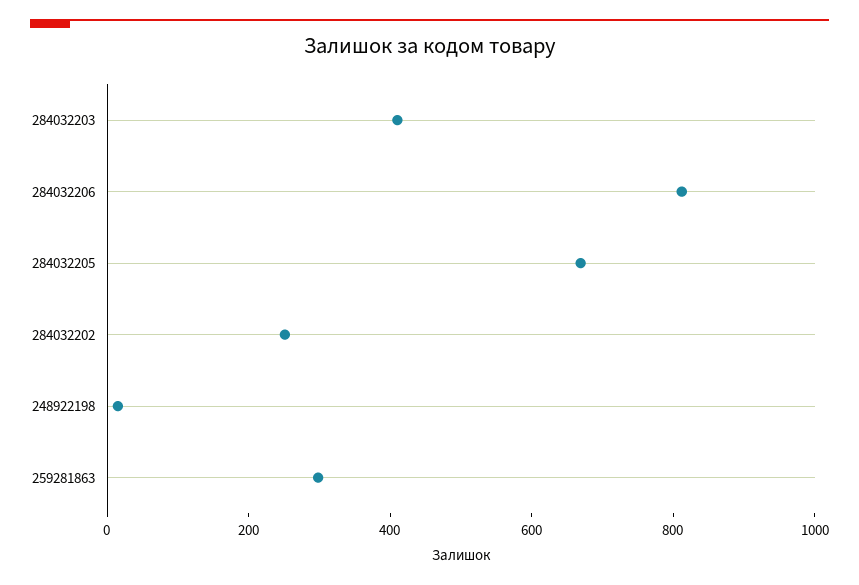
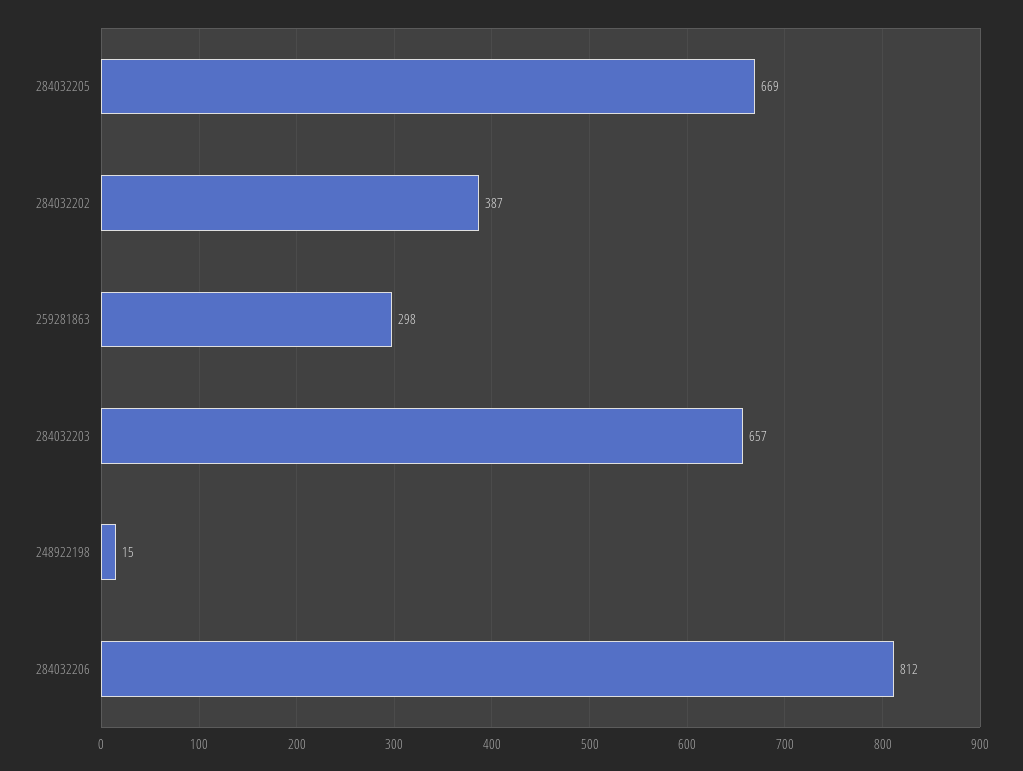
  {
-   "284032203": 400,
+   "284032203": 657,
    "284032206": 812,
    "284032205": 669,
-   "284032202": 250,
+   "284032202": 387,
    "248922198": 15,
    "259281863": 298
  }

